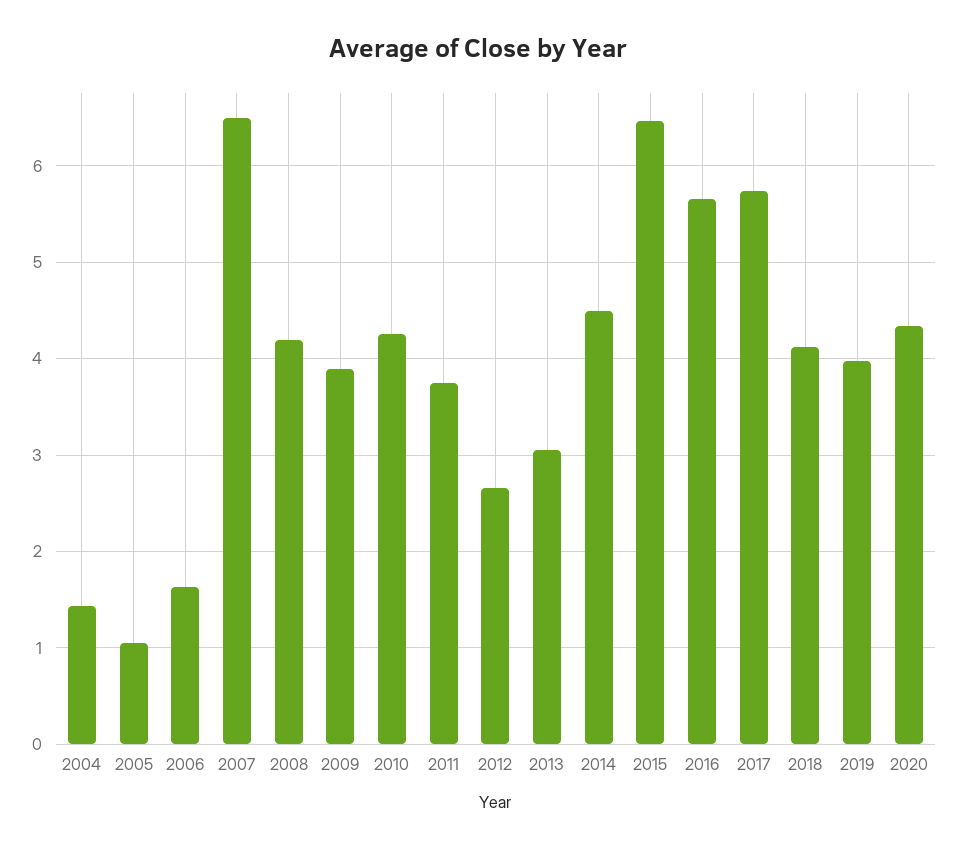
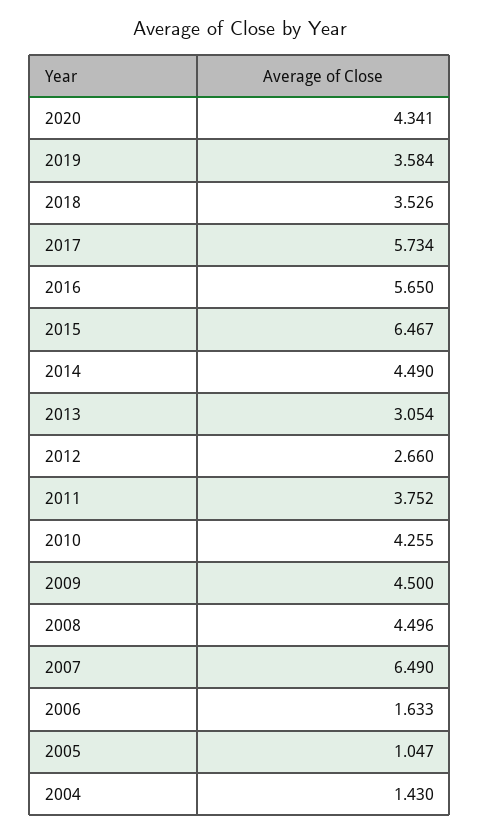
  {
    "2004": 1.43,
    "2005": 1.047,
    "2006": 1.633,
    "2007": 6.49,
-   "2008": 4.2,
+   "2008": 4.496,
-   "2009": 3.9,
+   "2009": 4.5,
    "2010": 4.255,
    "2011": 3.752,
    "2012": 2.66,
    "2013": 3.054,
    "2014": 4.49,
    "2015": 6.467,
    "2016": 5.65,
    "2017": 5.734,
-   "2018": 4.1,
+   "2018": 3.526,
-   "2019": 4,
+   "2019": 3.584,
    "2020": 4.341
  }

